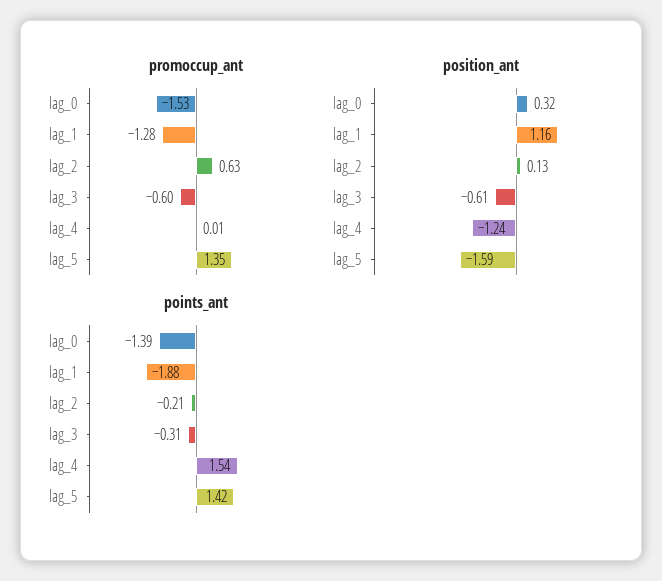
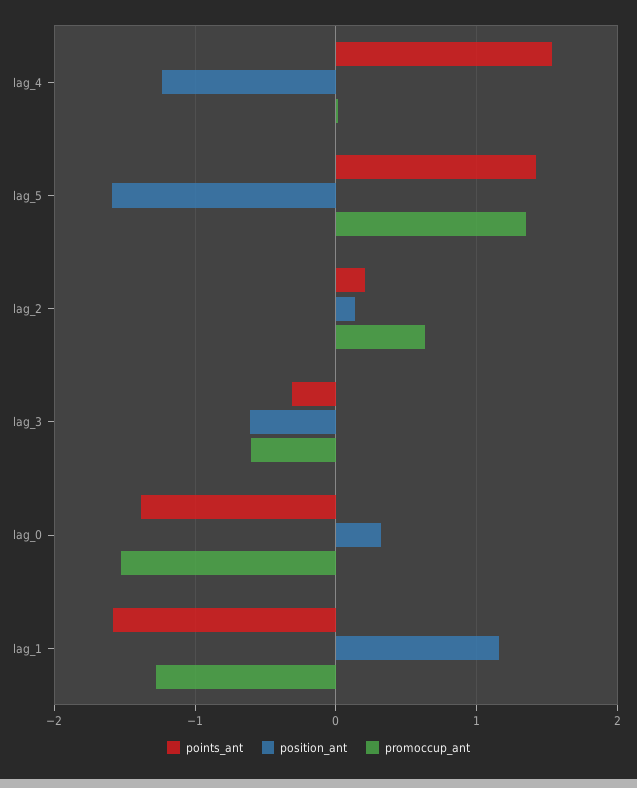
  {
    "promoccup_ant": {
      "lag_0": -1.53,
      "lag_1": -1.28,
      "lag_2": 0.63,
      "lag_3": -0.6,
      "lag_4": 0.01,
      "lag_5": 1.35
    },
    "position_ant": {
      "lag_0": 0.32,
      "lag_1": 1.16,
      "lag_2": 0.13,
      "lag_3": -0.61,
      "lag_4": -1.24,
      "lag_5": -1.59
    },
    "points_ant": {
      "lag_0": -1.39,
-     "lag_1": -1.88,
+     "lag_1": -1.6,
-     "lag_2": -0.21,
+     "lag_2": 0.2,
      "lag_3": -0.31,
      "lag_4": 1.54,
      "lag_5": 1.42
    }
  }

